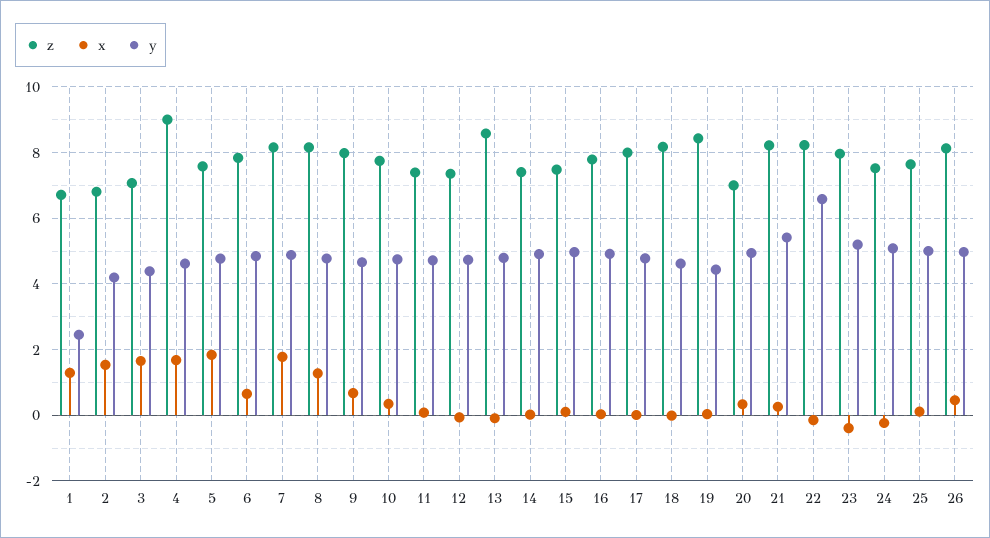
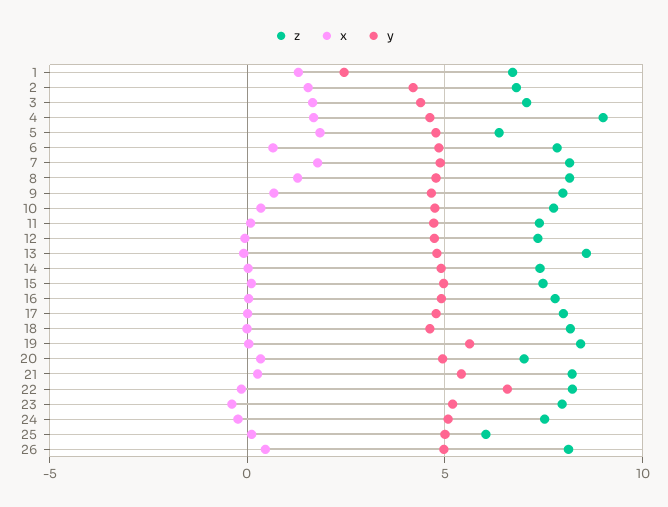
  {
    "z": {
      "1": 6.8,
      "2": 6.8,
      "3": 7,
      "4": 9,
-     "5": 7.6,
+     "5": 6.5,
      "6": 7.8,
      "7": 8.2,
      "8": 8.2,
      "9": 8,
      "10": 7.8,
      "11": 7.4,
      "12": 7.4,
      "13": 8.6,
      "14": 7.4,
      "15": 7.4,
      "16": 7.8,
      "17": 8,
      "18": 8.2,
      "19": 8.4,
      "20": 7,
      "21": 8.2,
      "22": 8.2,
      "23": 8,
      "24": 7.6,
-     "25": 7.6,
+     "25": 6,
      "26": 8.2
    },
    "x": {
      "1": 1.2,
      "2": 1.6,
      "3": 1.6,
      "4": 1.6,
      "5": 1.8,
      "6": 0.6,
      "7": 1.8,
      "8": 1.2,
      "9": 0.6,
      "10": 0.4,
      "11": 0,
      "12": 0,
      "13": 0,
      "14": 0,
      "15": 0.2,
      "16": 0,
      "17": 0,
      "18": 0,
      "19": 0,
      "20": 0.4,
      "21": 0.2,
      "22": -0.2,
      "23": -0.4,
      "24": -0.2,
      "25": 0.2,
      "26": 0.4
    },
    "y": {
      "1": 2.4,
      "2": 4.2,
      "3": 4.4,
      "4": 4.6,
      "5": 4.8,
      "6": 4.8,
      "7": 4.8,
      "8": 4.8,
      "9": 4.6,
      "10": 4.8,
      "11": 4.8,
      "12": 4.8,
      "13": 4.8,
      "14": 5,
      "15": 5,
      "16": 5,
      "17": 4.8,
      "18": 4.6,
-     "19": 4.4,
+     "19": 5.5,
      "20": 5,
      "21": 5.4,
      "22": 6.6,
      "23": 5.2,
      "24": 5,
      "25": 5,
      "26": 5
    }
  }

